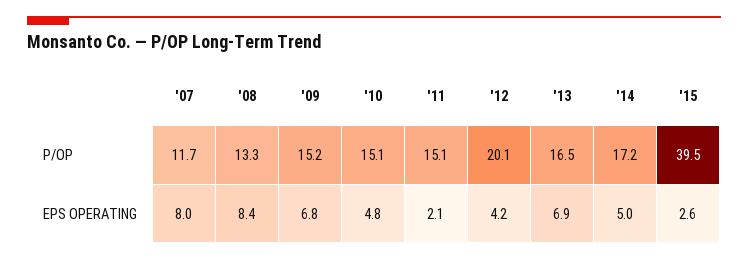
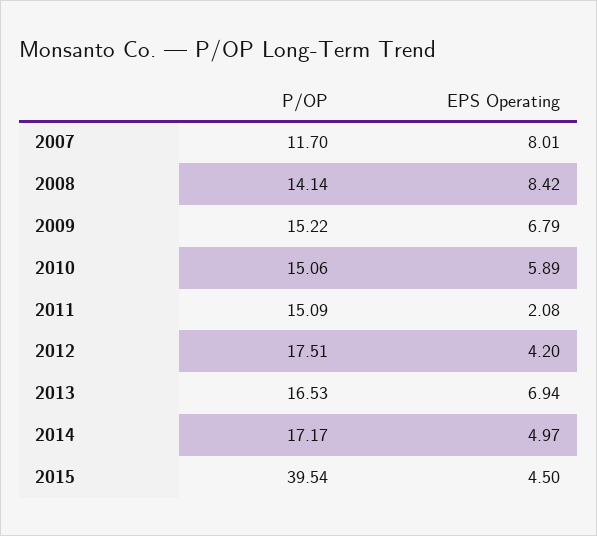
  {
    "'07": {
      "P/OP": 11.7,
      "EPS OPERATING": 8.01
    },
    "'08": {
-     "P/OP": 13.3,
+     "P/OP": 14.14,
      "EPS OPERATING": 8.42
    },
    "'09": {
      "P/OP": 15.22,
      "EPS OPERATING": 6.79
    },
    "'10": {
      "P/OP": 15.06,
-     "EPS OPERATING": 4.8
+     "EPS OPERATING": 5.89
    },
    "'11": {
      "P/OP": 15.09,
      "EPS OPERATING": 2.08
    },
    "'12": {
-     "P/OP": 20.1,
+     "P/OP": 17.51,
      "EPS OPERATING": 4.2
    },
    "'13": {
      "P/OP": 16.53,
      "EPS OPERATING": 6.94
    },
    "'14": {
      "P/OP": 17.17,
      "EPS OPERATING": 4.97
    },
    "'15": {
      "P/OP": 39.54,
-     "EPS OPERATING": 2.6
+     "EPS OPERATING": 4.5
    }
  }

